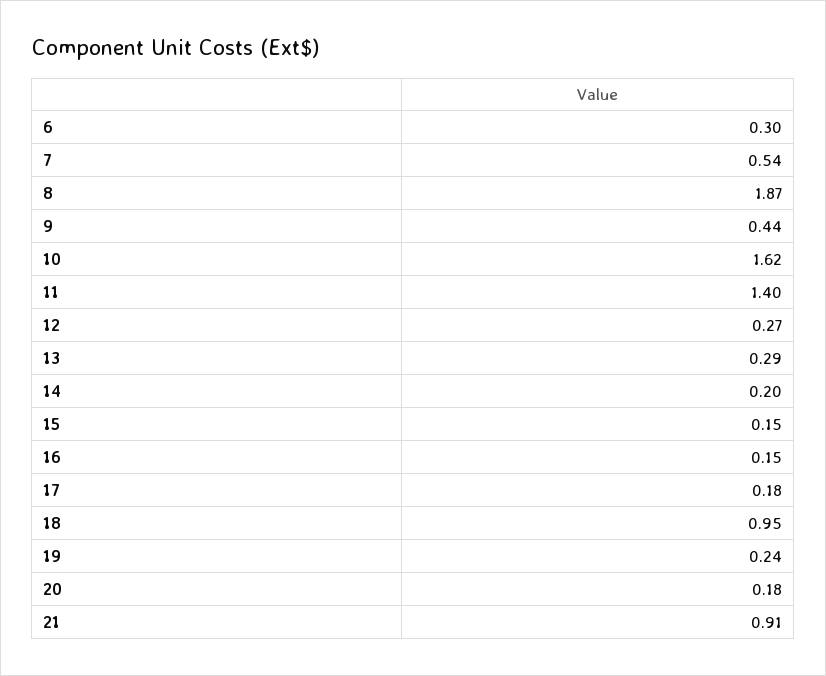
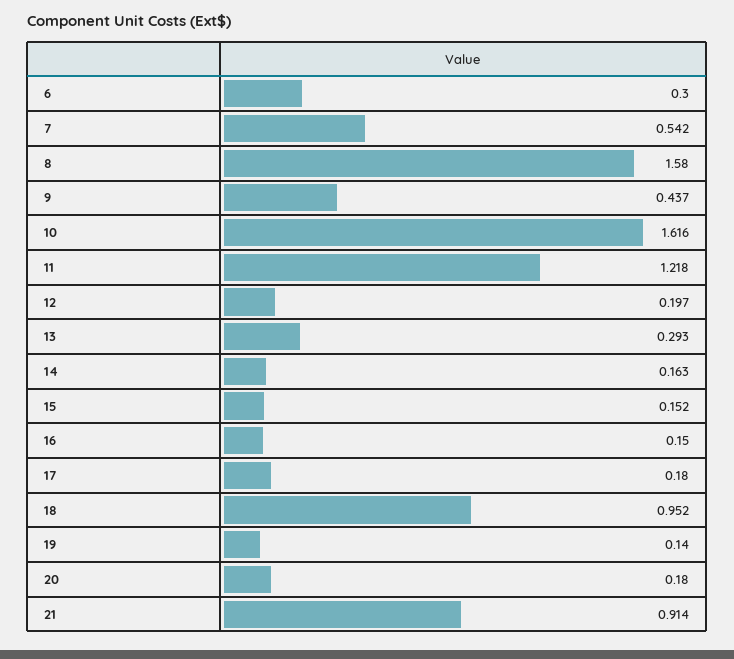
  {
    "6": 0.3,
    "7": 0.542,
-   "8": 1.87,
+   "8": 1.58,
    "9": 0.437,
    "10": 1.616,
-   "11": 1.4,
+   "11": 1.218,
-   "12": 0.27,
+   "12": 0.197,
    "13": 0.293,
-   "14": 0.2,
+   "14": 0.163,
    "15": 0.152,
    "16": 0.15,
    "17": 0.18,
    "18": 0.952,
-   "19": 0.24,
+   "19": 0.14,
    "20": 0.18,
    "21": 0.914
  }

